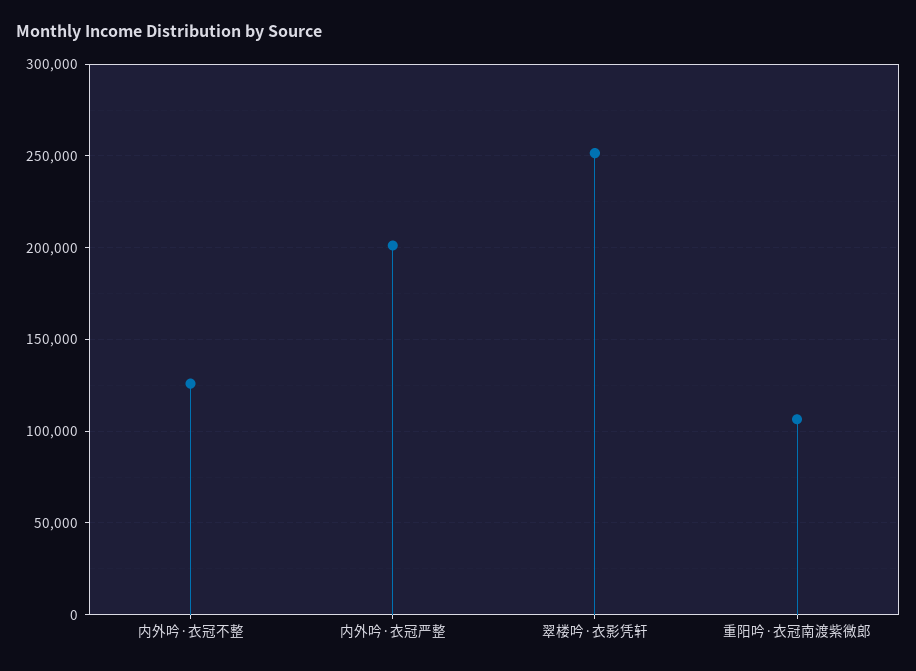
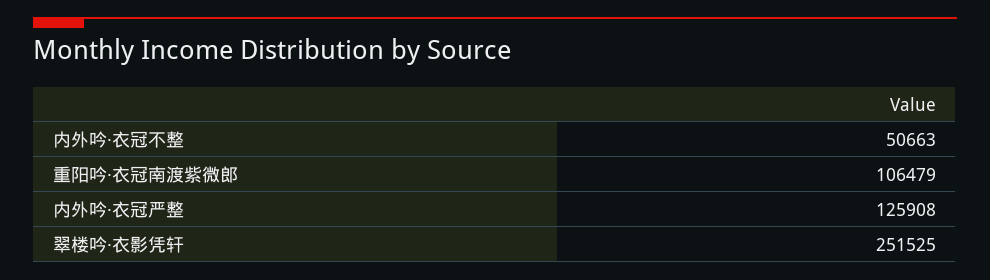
  {
-   "内外吟·衣冠不整": 125000,
+   "内外吟·衣冠不整": 50663,
-   "内外吟·衣冠严整": 200000,
+   "内外吟·衣冠严整": 125908,
    "翠楼吟·衣影凭轩": 251525,
    "重阳吟·衣冠南渡紫微郎": 106479
  }

